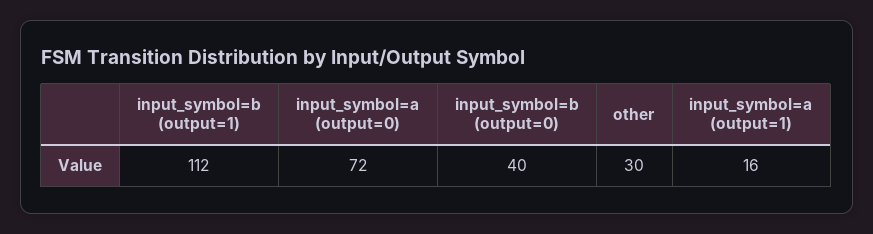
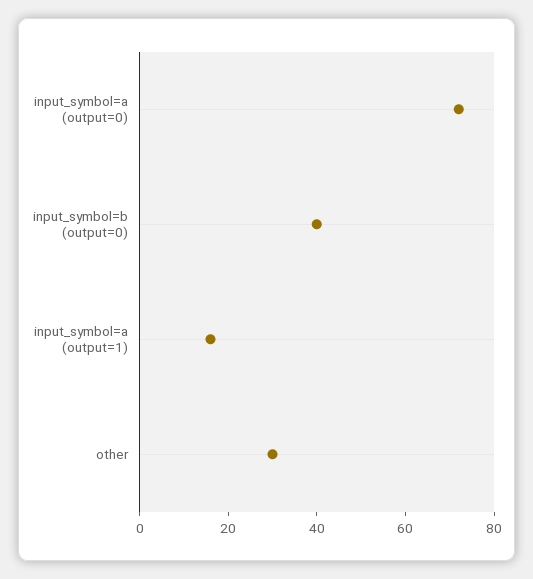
  {
-   "input_symbol=b (output=1)": 112,
    "input_symbol=a (output=0)": 72,
    "input_symbol=b (output=0)": 40,
    "other": 30,
    "input_symbol=a (output=1)": 16
  }

